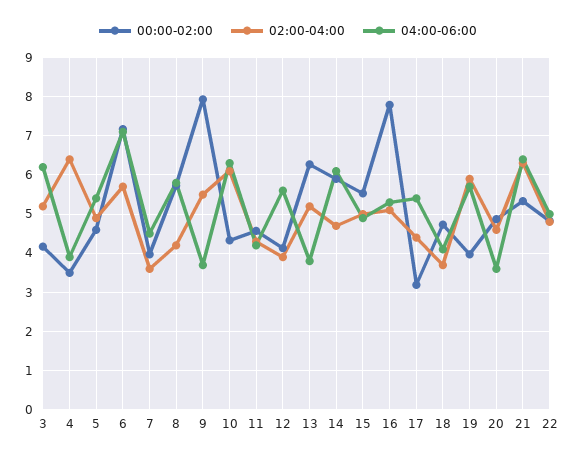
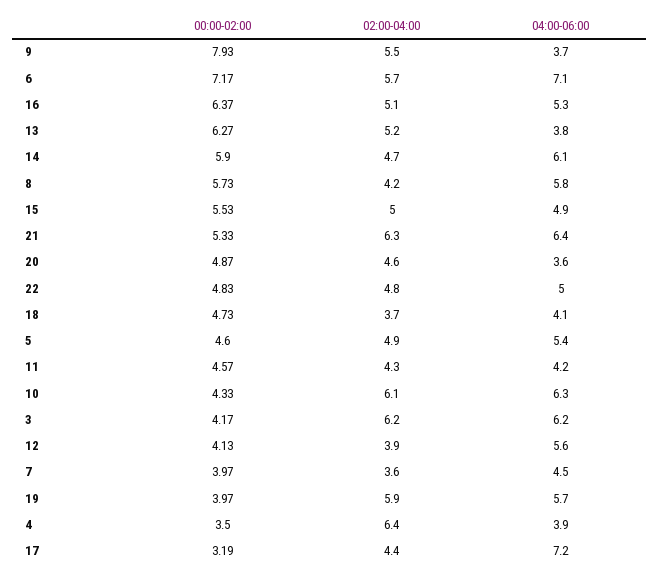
  {
    "00:00-02:00": {
      "3": 4.17,
      "4": 3.5,
      "5": 4.6,
      "6": 7.17,
      "7": 3.97,
      "8": 5.73,
      "9": 7.93,
      "10": 4.33,
      "11": 4.57,
      "12": 4.13,
      "13": 6.27,
      "14": 5.9,
      "15": 5.53,
-     "16": 7.8,
+     "16": 6.37,
      "17": 3.19,
      "18": 4.73,
      "19": 3.97,
      "20": 4.87,
      "21": 5.33,
      "22": 4.83
    },
    "02:00-04:00": {
-     "3": 5.2,
+     "3": 6.2,
      "4": 6.4,
      "5": 4.9,
      "6": 5.7,
      "7": 3.6,
      "8": 4.2,
      "9": 5.5,
      "10": 6.1,
      "11": 4.3,
      "12": 3.9,
      "13": 5.2,
      "14": 4.7,
      "15": 5,
      "16": 5.1,
      "17": 4.4,
      "18": 3.7,
      "19": 5.9,
      "20": 4.6,
      "21": 6.3,
      "22": 4.8
    },
    "04:00-06:00": {
      "3": 6.2,
      "4": 3.9,
      "5": 5.4,
      "6": 7.1,
      "7": 4.5,
      "8": 5.8,
      "9": 3.7,
      "10": 6.3,
      "11": 4.2,
      "12": 5.6,
      "13": 3.8,
      "14": 6.1,
      "15": 4.9,
      "16": 5.3,
-     "17": 5.4,
+     "17": 7.2,
      "18": 4.1,
      "19": 5.7,
      "20": 3.6,
      "21": 6.4,
      "22": 5
    }
  }

